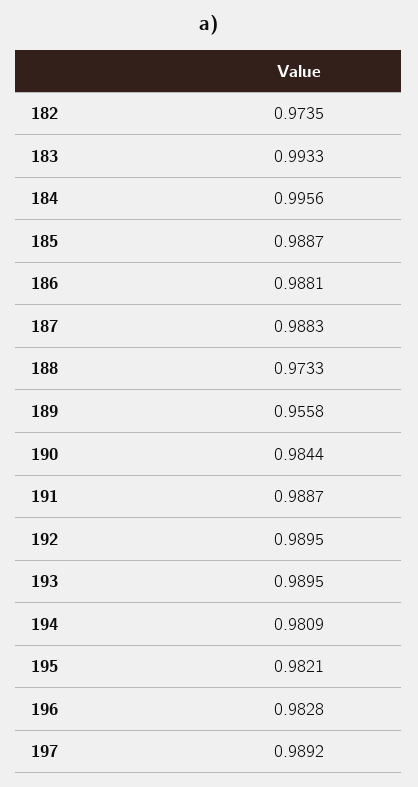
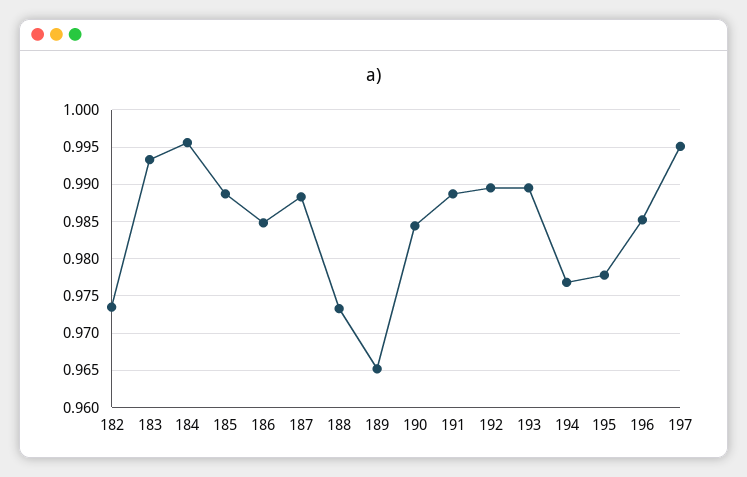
  {
    "182": 0.9735,
    "183": 0.9933,
    "184": 0.9956,
    "185": 0.9887,
-   "186": 0.9881,
+   "186": 0.985,
    "187": 0.9883,
    "188": 0.9733,
-   "189": 0.9558,
+   "189": 0.965,
    "190": 0.9844,
    "191": 0.9887,
    "192": 0.9895,
    "193": 0.9895,
-   "194": 0.9809,
+   "194": 0.977,
-   "195": 0.9821,
+   "195": 0.978,
-   "196": 0.9828,
+   "196": 0.985,
-   "197": 0.9892
+   "197": 0.995
  }

